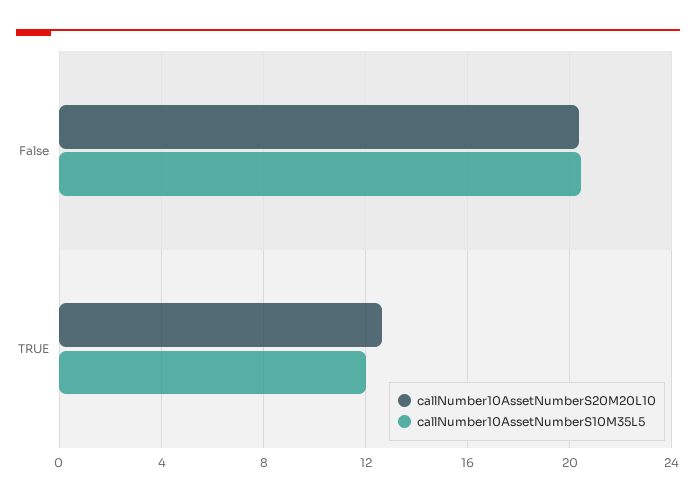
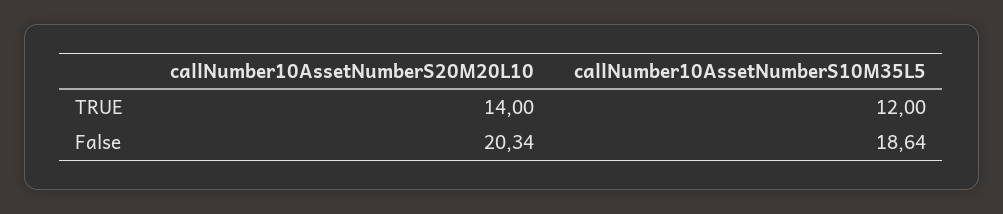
  {
    "callNumber10AssetNumberS20M20L10": {
      "False": 20.34,
-     "TRUE": 12.5
+     "TRUE": 14
    },
    "callNumber10AssetNumberS10M35L5": {
-     "False": 20.5,
+     "False": 18.64,
      "TRUE": 12
    }
  }

